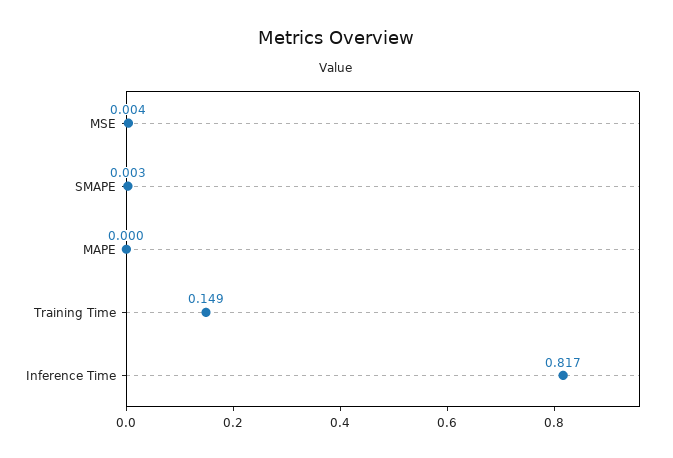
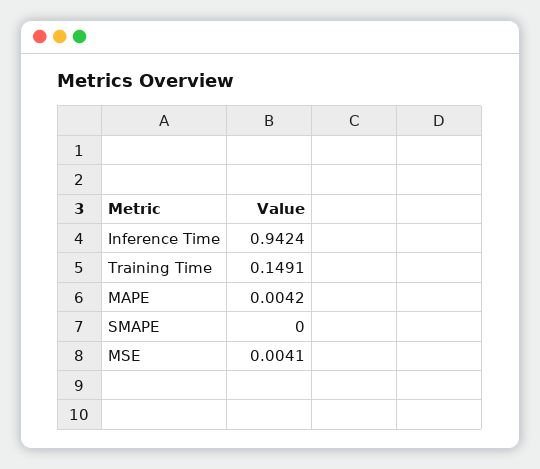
  {
    "MSE": 0.0041,
-   "SMAPE": 0.003,
+   "SMAPE": 0,
-   "MAPE": 0,
+   "MAPE": 0.0042,
    "Training Time": 0.1491,
-   "Inference Time": 0.817
+   "Inference Time": 0.9424
  }

